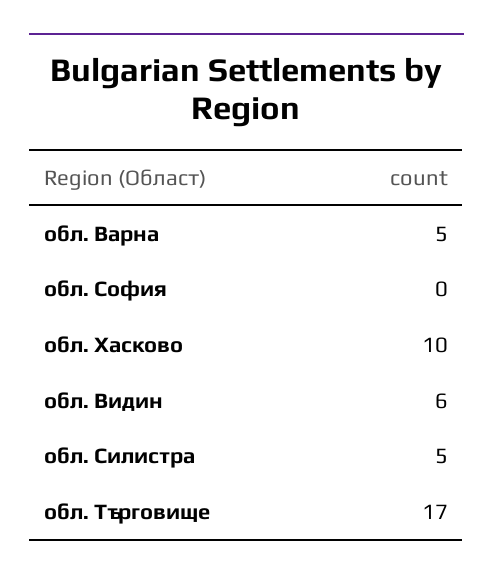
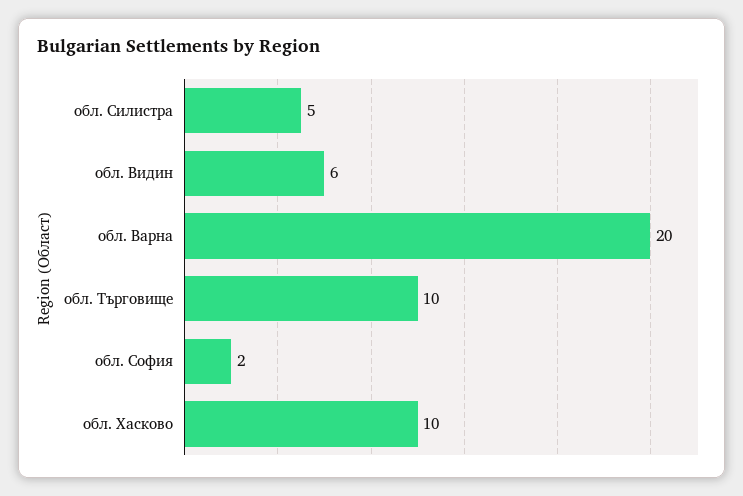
  {
-   "обл. Варна": 5,
+   "обл. Варна": 20,
-   "обл. София": 0,
+   "обл. София": 2,
    "обл. Хасково": 10,
    "обл. Видин": 6,
    "обл. Силистра": 5,
-   "обл. Търговище": 17
+   "обл. Търговище": 10
  }

